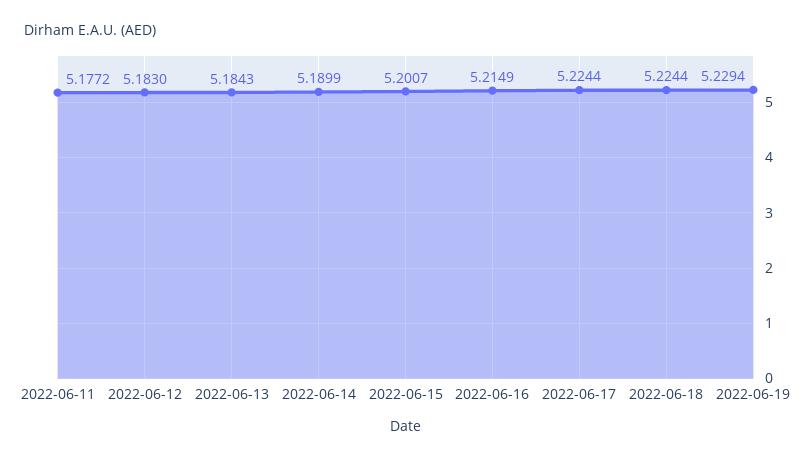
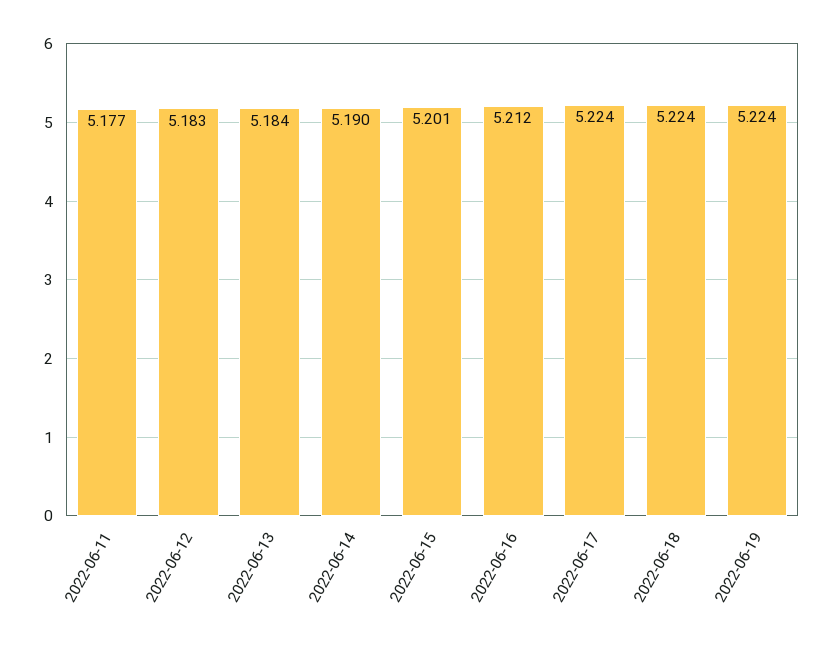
  {
    "2022-06-11": 5.1772,
    "2022-06-12": 5.183,
    "2022-06-13": 5.1843,
    "2022-06-14": 5.1899,
    "2022-06-15": 5.2007,
-   "2022-06-16": 5.2149,
+   "2022-06-16": 5.212,
    "2022-06-17": 5.2244,
    "2022-06-18": 5.2244,
-   "2022-06-19": 5.2294
+   "2022-06-19": 5.224
  }

